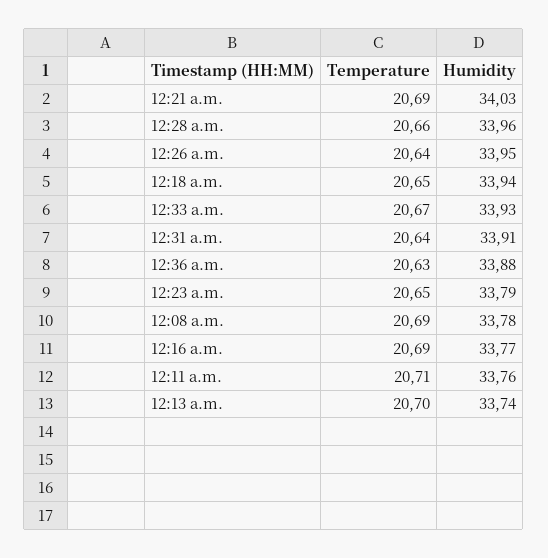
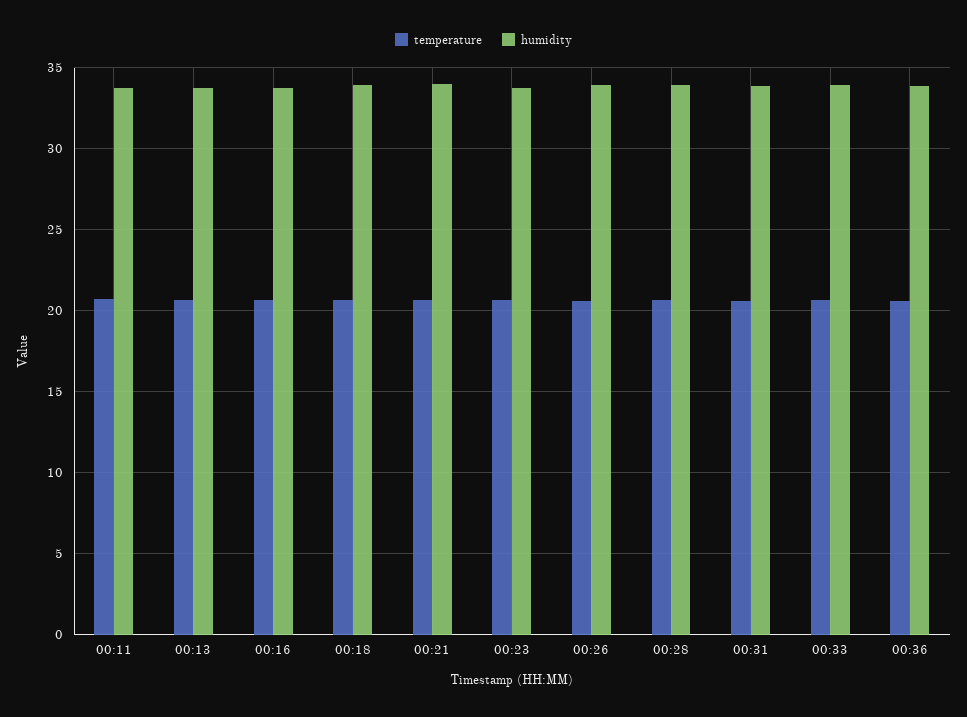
  {
    "Temperature": {
      "12:21 a.m.": 20.69,
      "12:28 a.m.": 20.66,
      "12:26 a.m.": 20.64,
      "12:18 a.m.": 20.65,
      "12:33 a.m.": 20.67,
      "12:31 a.m.": 20.64,
      "12:36 a.m.": 20.63,
      "12:23 a.m.": 20.65,
-     "12:08 a.m.": 20.69,
      "12:16 a.m.": 20.69,
      "12:11 a.m.": 20.71,
      "12:13 a.m.": 20.7
    },
    "Humidity": {
      "12:21 a.m.": 34.03,
      "12:28 a.m.": 33.96,
      "12:26 a.m.": 33.95,
      "12:18 a.m.": 33.94,
      "12:33 a.m.": 33.93,
      "12:31 a.m.": 33.91,
      "12:36 a.m.": 33.88,
      "12:23 a.m.": 33.79,
-     "12:08 a.m.": 33.78,
      "12:16 a.m.": 33.77,
      "12:11 a.m.": 33.76,
      "12:13 a.m.": 33.74
    }
  }

